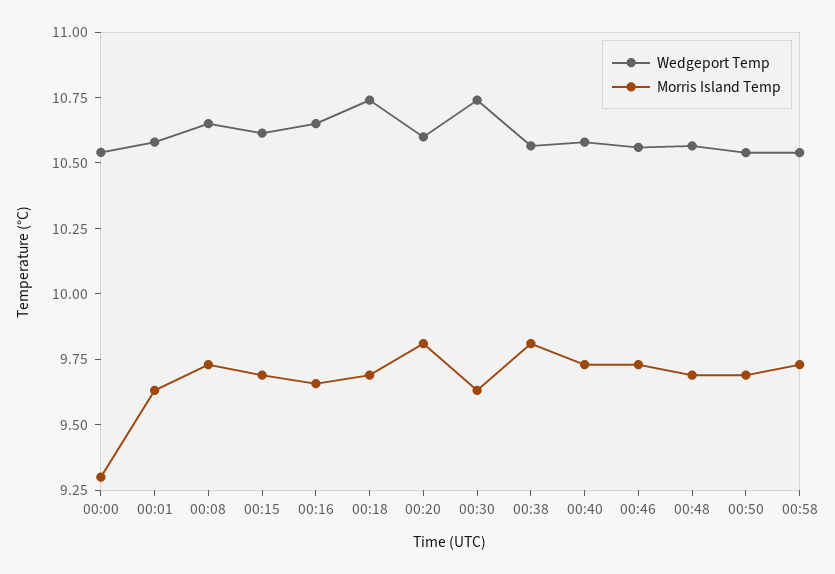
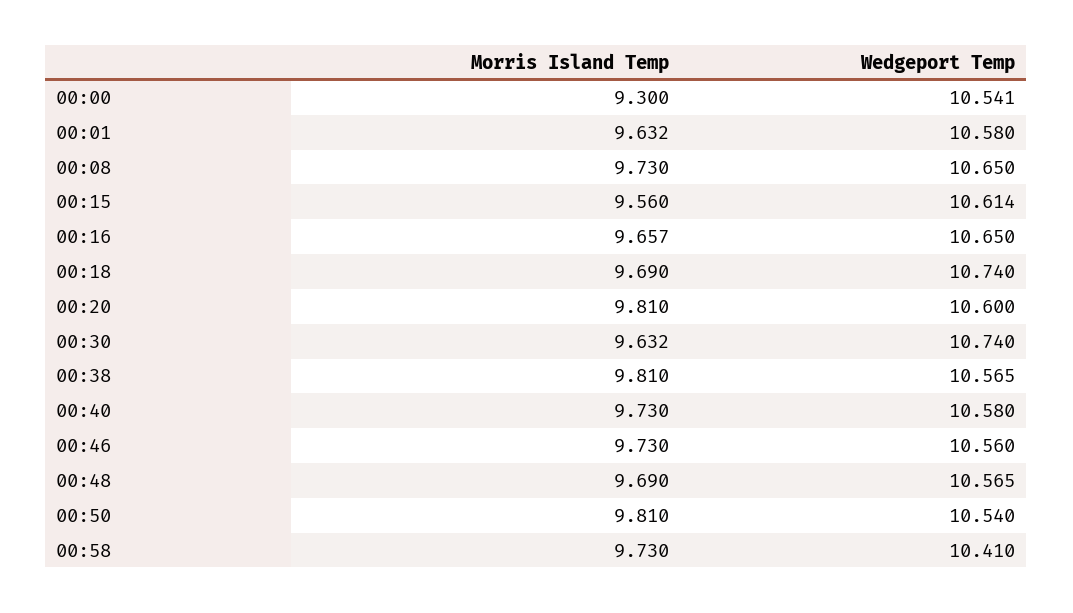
  {
    "Wedgeport Temp": {
      "00:00": 10.541,
      "00:01": 10.58,
      "00:08": 10.65,
      "00:15": 10.614,
      "00:16": 10.65,
      "00:18": 10.74,
      "00:20": 10.6,
      "00:30": 10.74,
      "00:38": 10.565,
      "00:40": 10.58,
      "00:46": 10.56,
      "00:48": 10.565,
      "00:50": 10.54,
-     "00:58": 10.55
+     "00:58": 10.41
    },
    "Morris Island Temp": {
      "00:00": 9.3,
      "00:01": 9.632,
      "00:08": 9.73,
-     "00:15": 9.7,
+     "00:15": 9.56,
      "00:16": 9.657,
      "00:18": 9.69,
      "00:20": 9.81,
      "00:30": 9.632,
      "00:38": 9.81,
      "00:40": 9.73,
      "00:46": 9.73,
      "00:48": 9.69,
-     "00:50": 9.7,
+     "00:50": 9.81,
      "00:58": 9.73
    }
  }

